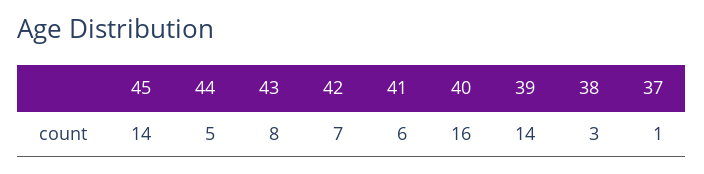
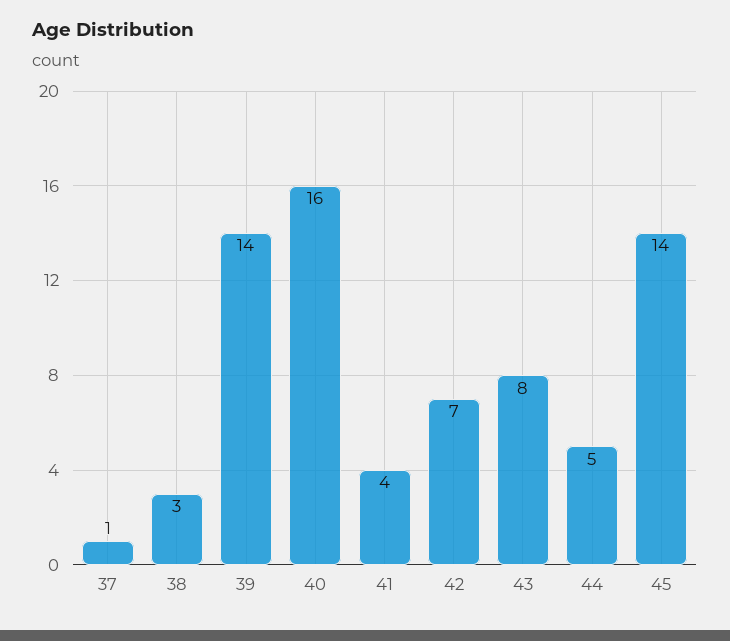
  {
    "45": 14,
    "44": 5,
    "43": 8,
    "42": 7,
-   "41": 6,
+   "41": 4,
    "40": 16,
    "39": 14,
    "38": 3,
    "37": 1
  }

